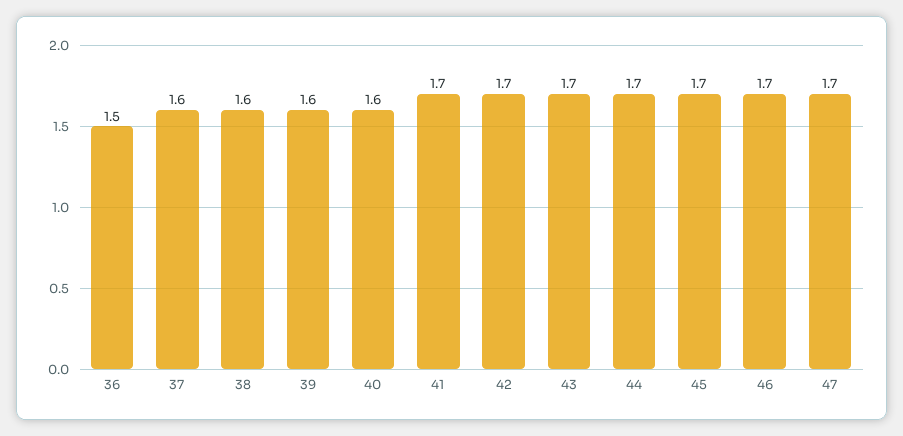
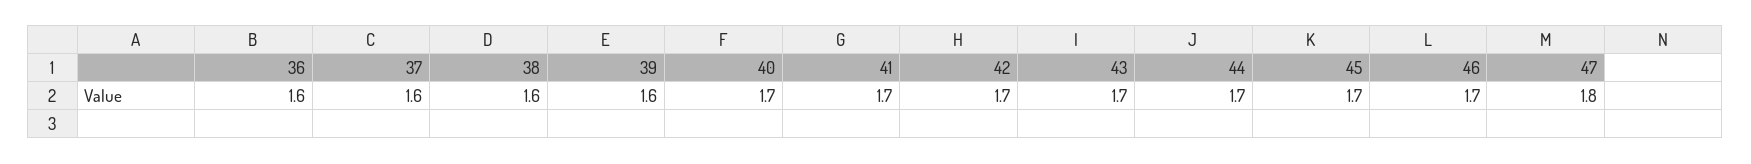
  {
-   "36": 1.5,
+   "36": 1.6,
    "37": 1.6,
    "38": 1.6,
    "39": 1.6,
-   "40": 1.6,
+   "40": 1.7,
    "41": 1.7,
    "42": 1.7,
    "43": 1.7,
    "44": 1.7,
    "45": 1.7,
    "46": 1.7,
-   "47": 1.7
+   "47": 1.8
  }

